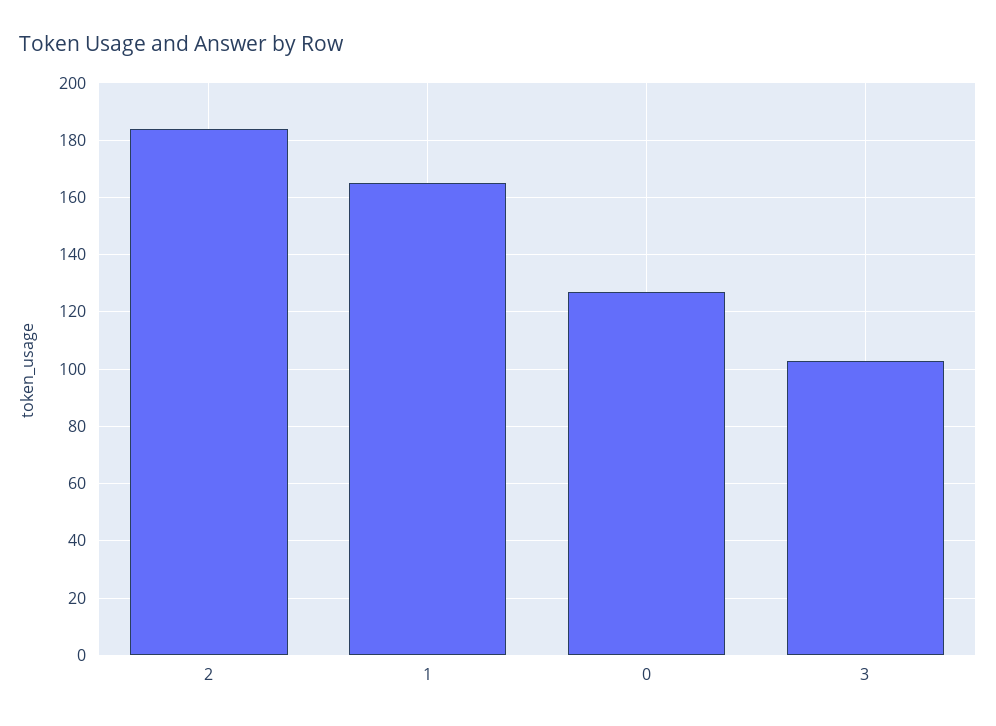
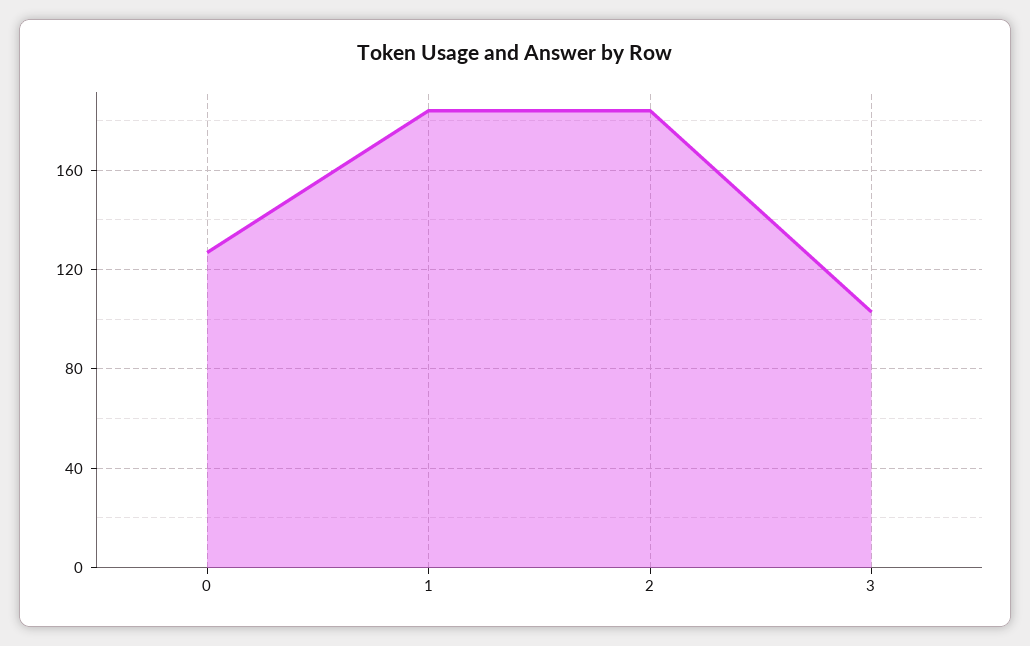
  {
    "2": 185,
-   "1": 165,
+   "1": 185,
    "0": 125,
    "3": 105
  }

